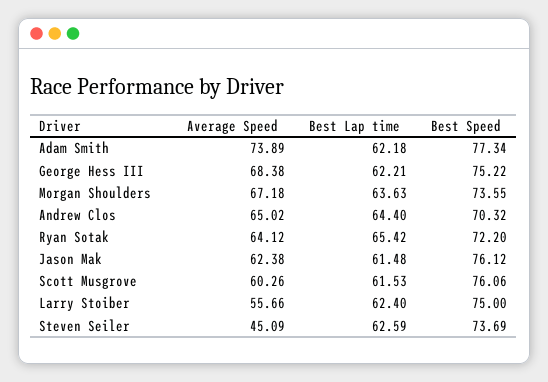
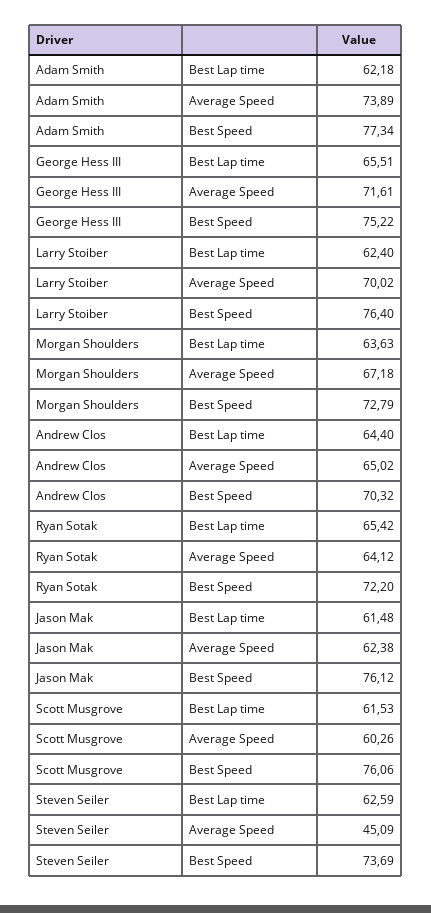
  {
    "Average Speed": {
      "Adam Smith": 73.89,
-     "George Hess III": 68.38,
+     "George Hess III": 71.61,
      "Morgan Shoulders": 67.18,
      "Andrew Clos": 65.02,
      "Ryan Sotak": 64.12,
      "Jason Mak": 62.38,
      "Scott Musgrove": 60.26,
-     "Larry Stoiber": 55.66,
+     "Larry Stoiber": 70.02,
      "Steven Seiler": 45.09
    },
    "Best Lap time": {
      "Adam Smith": 62.18,
-     "George Hess III": 62.21,
+     "George Hess III": 65.51,
      "Morgan Shoulders": 63.63,
      "Andrew Clos": 64.4,
      "Ryan Sotak": 65.42,
      "Jason Mak": 61.48,
      "Scott Musgrove": 61.53,
      "Larry Stoiber": 62.4,
      "Steven Seiler": 62.59
    },
    "Best Speed": {
      "Adam Smith": 77.34,
      "George Hess III": 75.22,
-     "Morgan Shoulders": 73.55,
+     "Morgan Shoulders": 72.79,
      "Andrew Clos": 70.32,
      "Ryan Sotak": 72.2,
      "Jason Mak": 76.12,
      "Scott Musgrove": 76.06,
-     "Larry Stoiber": 75,
+     "Larry Stoiber": 76.4,
      "Steven Seiler": 73.69
    }
  }

